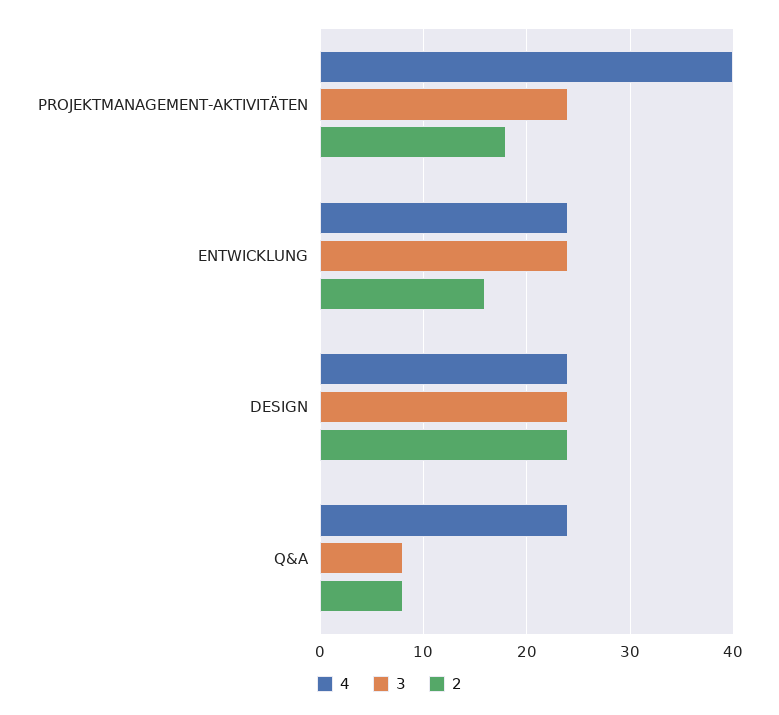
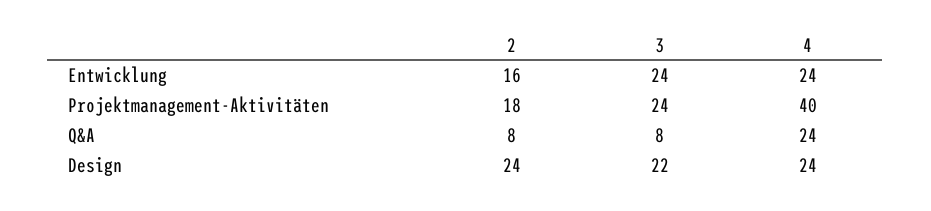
  {
    "4": {
      "PROJEKTMANAGEMENT-AKTIVITÄTEN": 40,
      "ENTWICKLUNG": 24,
      "DESIGN": 24,
      "Q&A": 24
    },
    "3": {
      "PROJEKTMANAGEMENT-AKTIVITÄTEN": 24,
      "ENTWICKLUNG": 24,
-     "DESIGN": 24,
+     "DESIGN": 22,
      "Q&A": 8
    },
    "2": {
      "PROJEKTMANAGEMENT-AKTIVITÄTEN": 18,
      "ENTWICKLUNG": 16,
      "DESIGN": 24,
      "Q&A": 8
    }
  }

